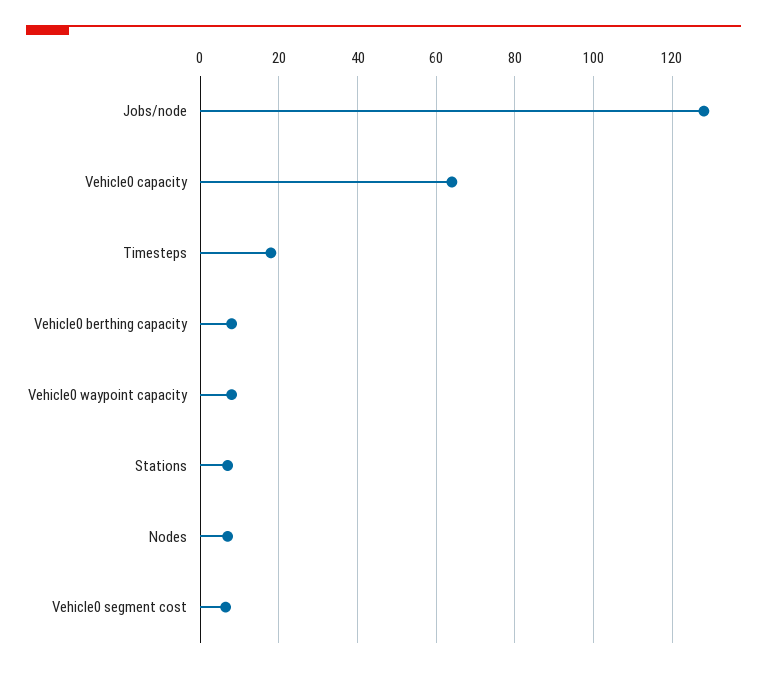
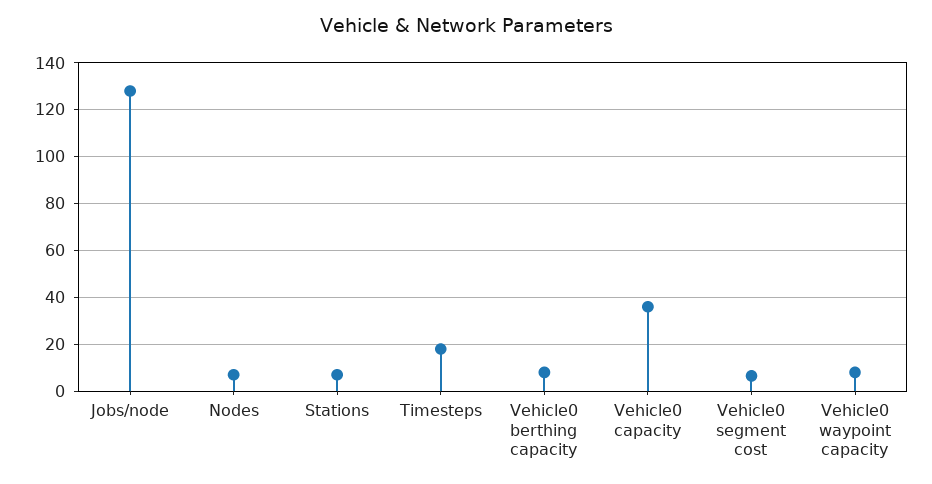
  {
    "Jobs/node": 128,
-   "Vehicle0 capacity": 64,
+   "Vehicle0 capacity": 35,
    "Timesteps": 18,
    "Vehicle0 berthing capacity": 8,
    "Vehicle0 waypoint capacity": 8,
    "Stations": 8,
    "Nodes": 8,
    "Vehicle0 segment cost": 6
  }

